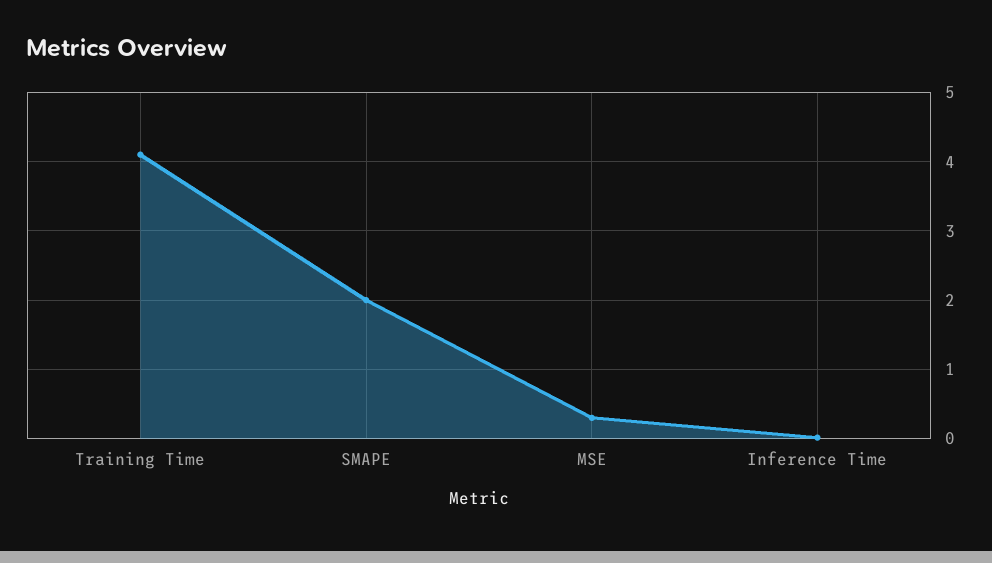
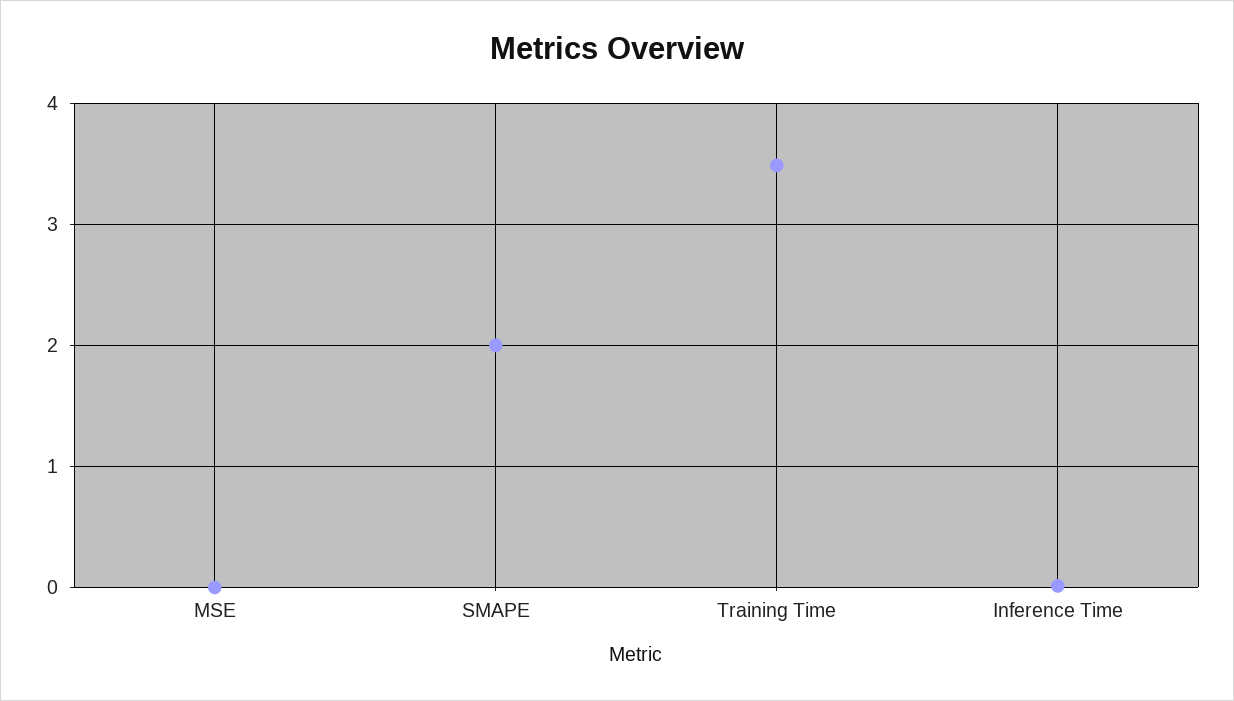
  {
-   "Training Time": 4.1,
+   "Training Time": 3.5,
    "SMAPE": 2,
-   "MSE": 0.3,
+   "MSE": 0,
    "Inference Time": 0
  }

